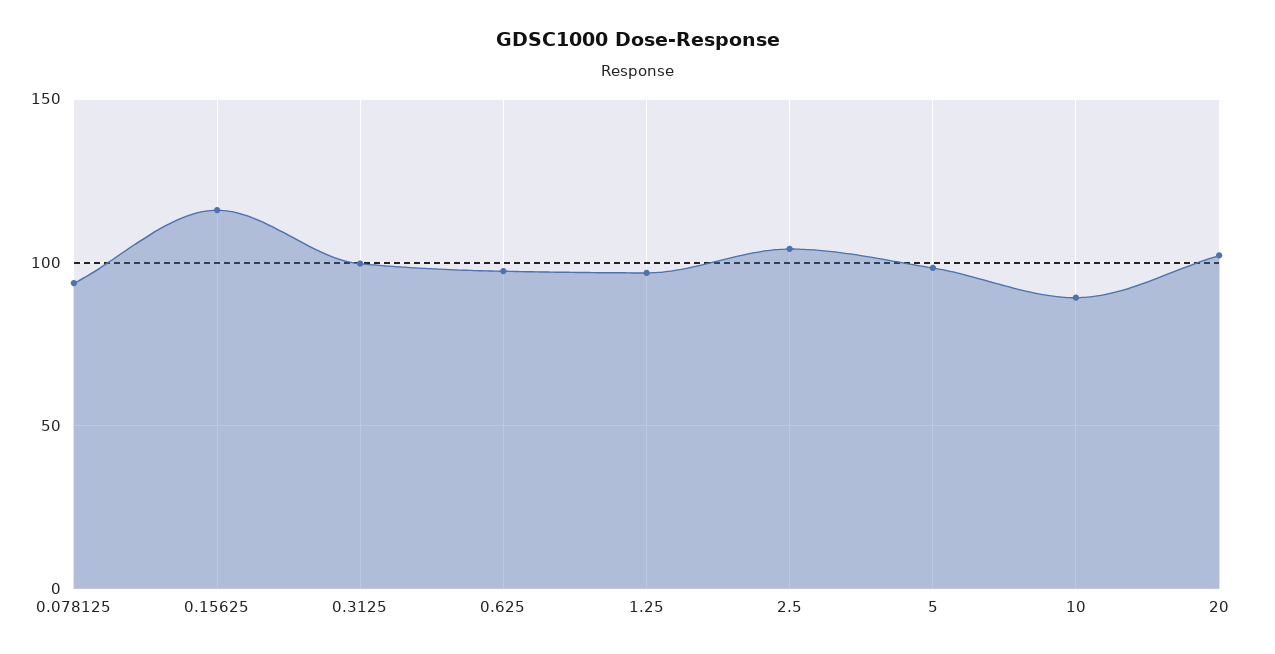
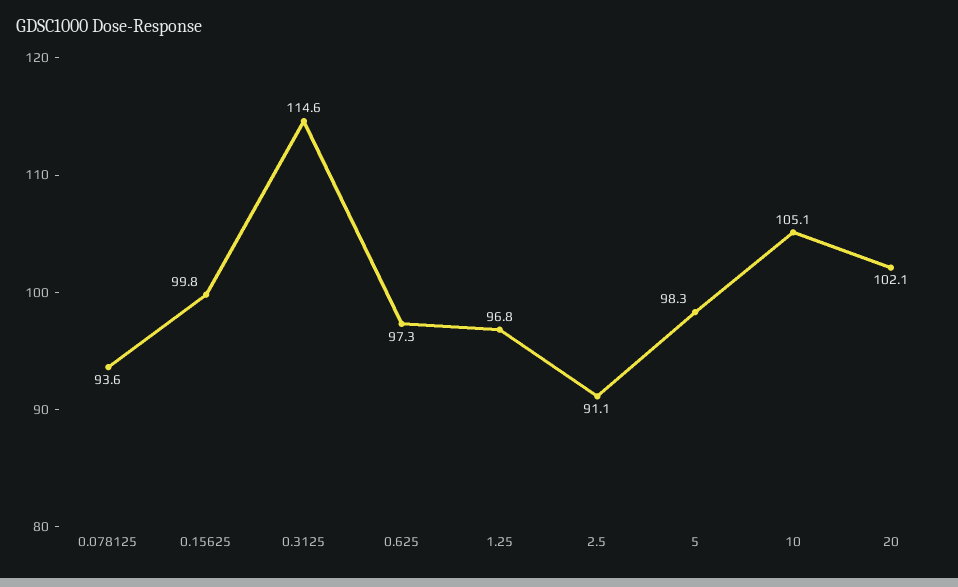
  {
    "0.078125": 93.6,
-   "0.15625": 115,
+   "0.15625": 99.8,
-   "0.3125": 100,
+   "0.3125": 114.6,
    "0.625": 97.3,
    "1.25": 96.8,
-   "2.5": 105,
+   "2.5": 91.1,
    "5": 98.3,
-   "10": 90,
+   "10": 105.1,
    "20": 102.1
  }

